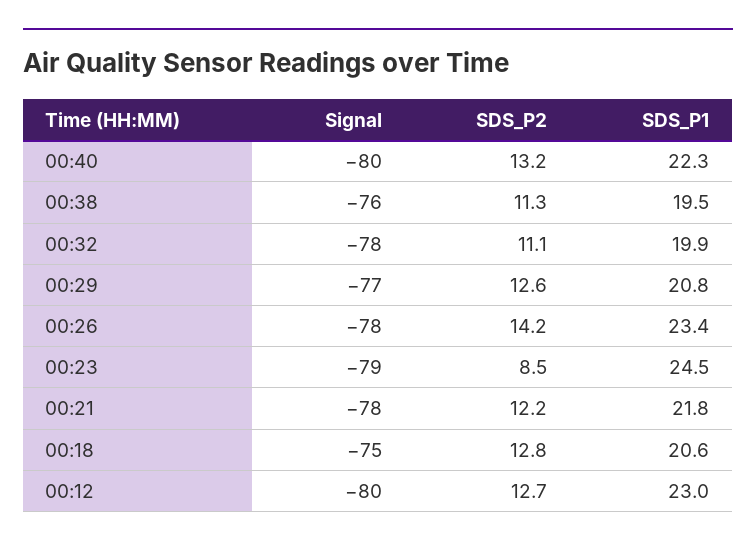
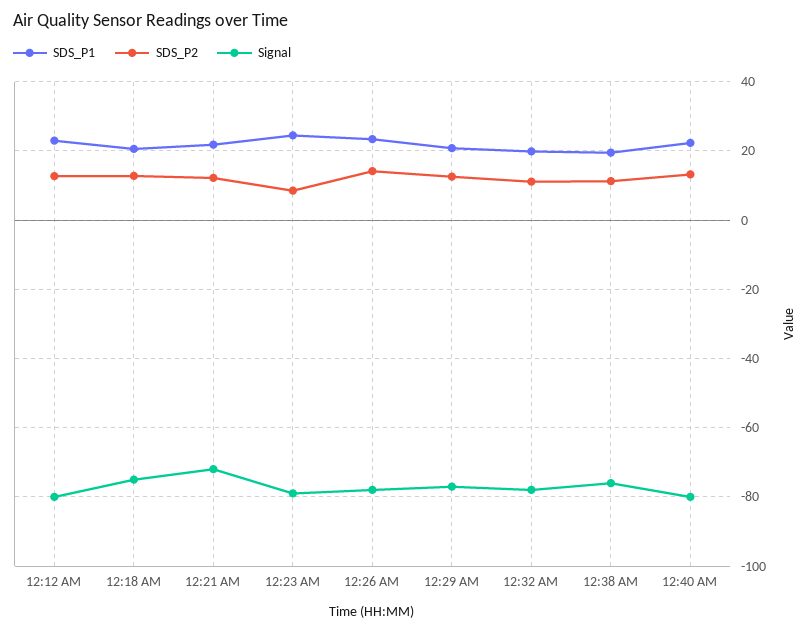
  {
    "Signal": {
      "00:40": -80,
      "00:38": -76,
      "00:32": -78,
      "00:29": -77,
      "00:26": -78,
      "00:23": -79,
-     "00:21": -78,
+     "00:21": -72,
      "00:18": -75,
      "00:12": -80
    },
    "SDS_P2": {
      "00:40": 13.2,
      "00:38": 11.3,
      "00:32": 11.1,
      "00:29": 12.6,
      "00:26": 14.2,
      "00:23": 8.5,
      "00:21": 12.2,
      "00:18": 12.8,
      "00:12": 12.7
    },
    "SDS_P1": {
      "00:40": 22.3,
      "00:38": 19.5,
      "00:32": 19.9,
      "00:29": 20.8,
      "00:26": 23.4,
      "00:23": 24.5,
      "00:21": 21.8,
      "00:18": 20.6,
      "00:12": 23
    }
  }

